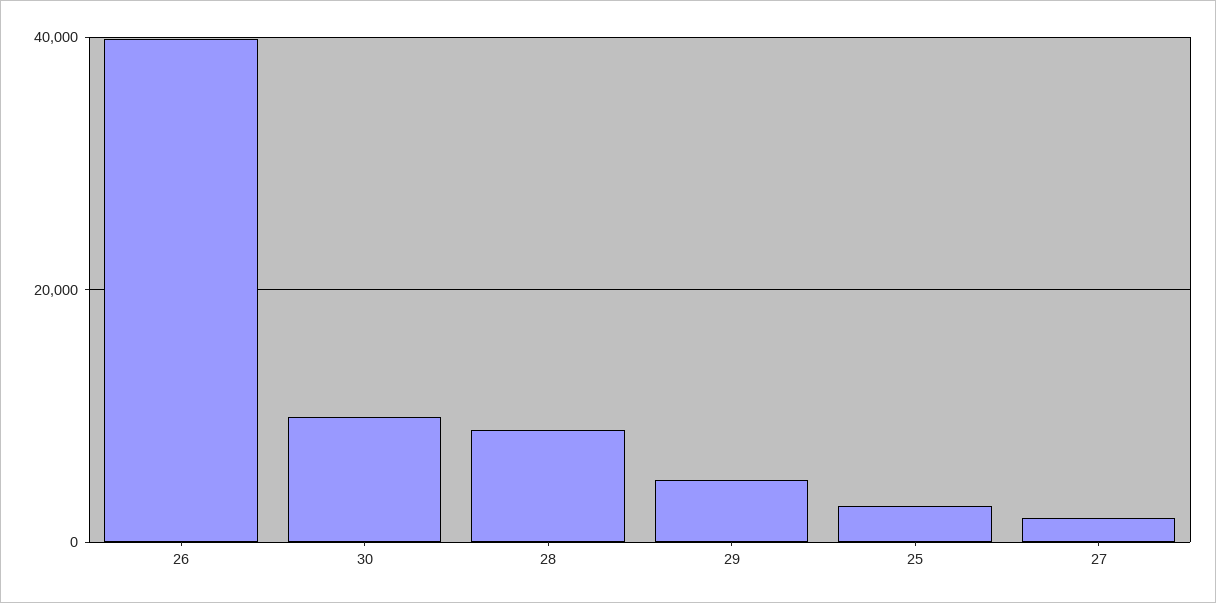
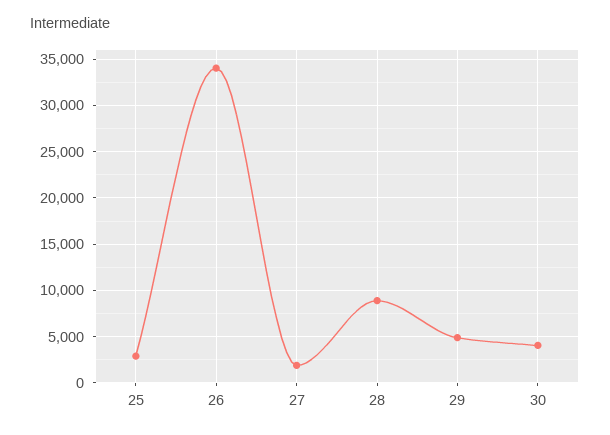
  {
-   "26": 40000,
+   "26": 34000,
-   "30": 10000,
+   "30": 4000,
    "28": 9000,
    "29": 5000,
    "25": 3000,
    "27": 2000
  }

